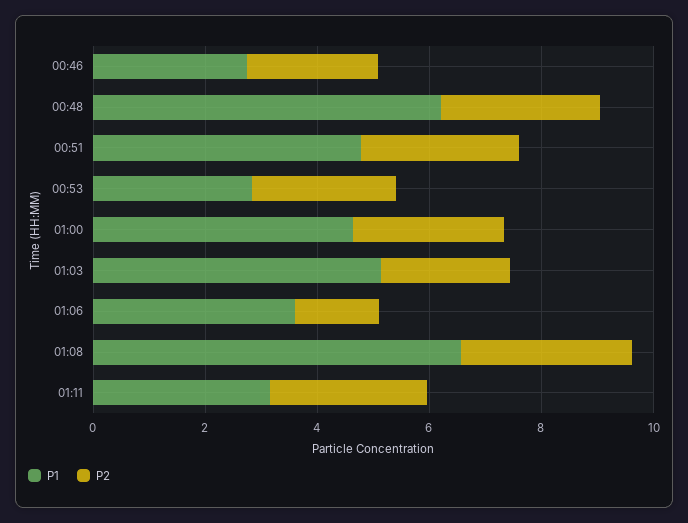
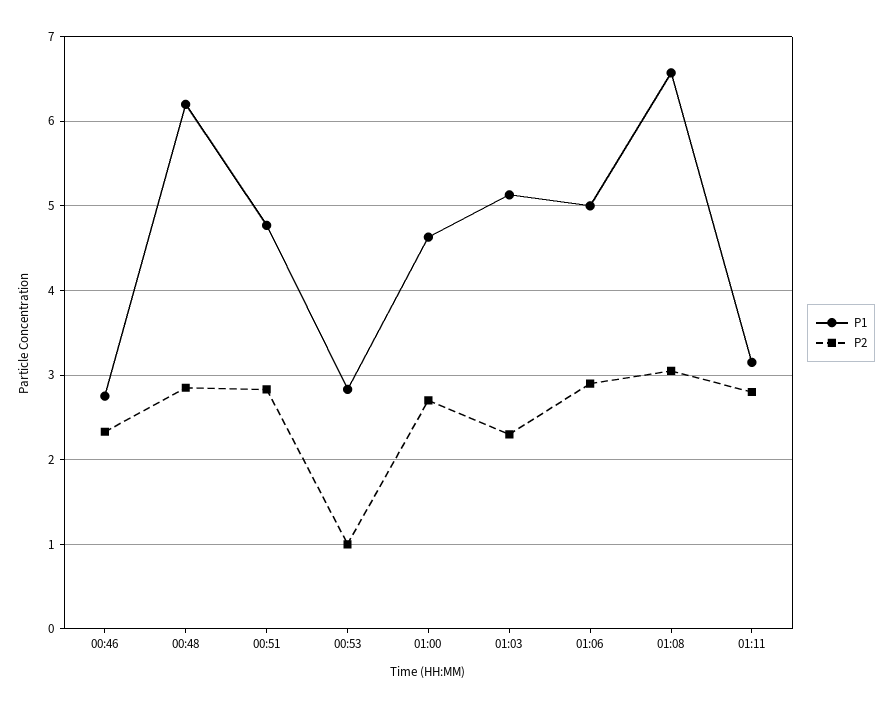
  {
    "P1": {
      "00:46": 2.8,
      "00:48": 6.2,
      "00:51": 4.8,
      "00:53": 2.8,
      "01:00": 4.6,
      "01:03": 5.1,
-     "01:06": 3.5,
+     "01:06": 5,
      "01:08": 6.6,
      "01:11": 3.2
    },
    "P2": {
      "00:46": 2.3,
      "00:48": 2.9,
      "00:51": 2.8,
-     "00:53": 2.5,
+     "00:53": 1,
      "01:00": 2.7,
      "01:03": 2.3,
-     "01:06": 1.5,
+     "01:06": 2.9,
      "01:08": 3.1,
      "01:11": 2.8
    }
  }

